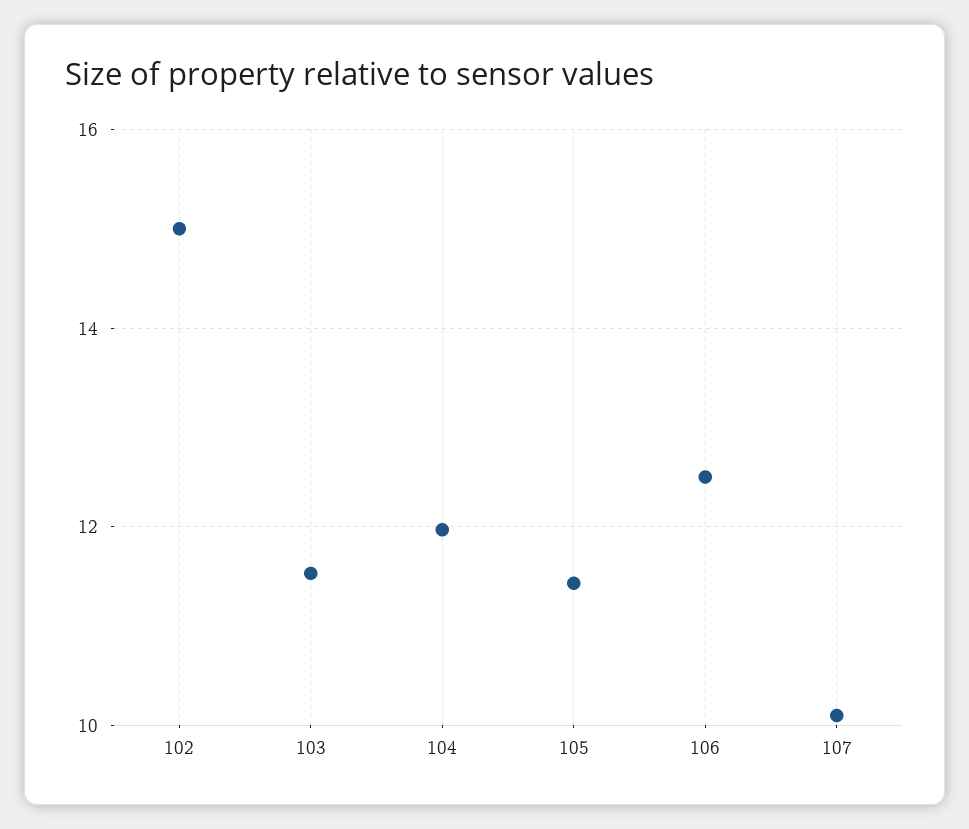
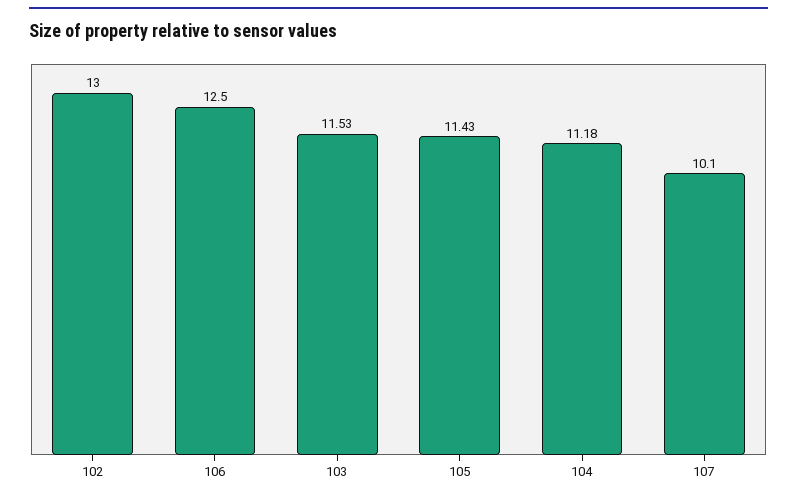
  {
-   "102": 15,
+   "102": 13,
    "103": 11.53,
-   "104": 12,
+   "104": 11.18,
    "105": 11.43,
    "106": 12.5,
    "107": 10.1
  }

